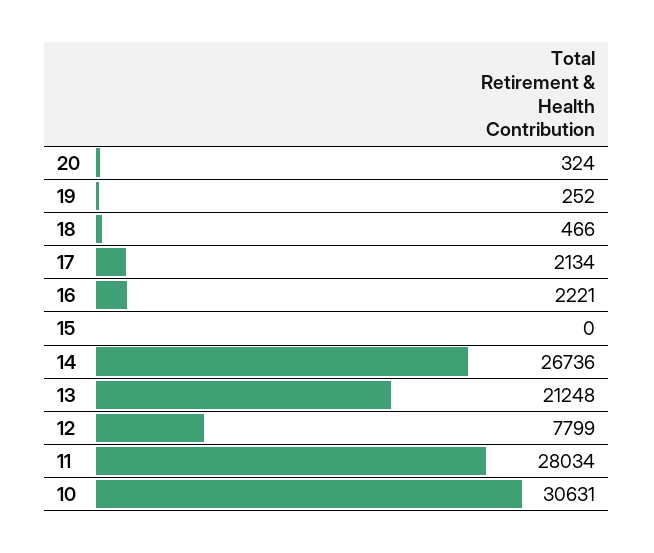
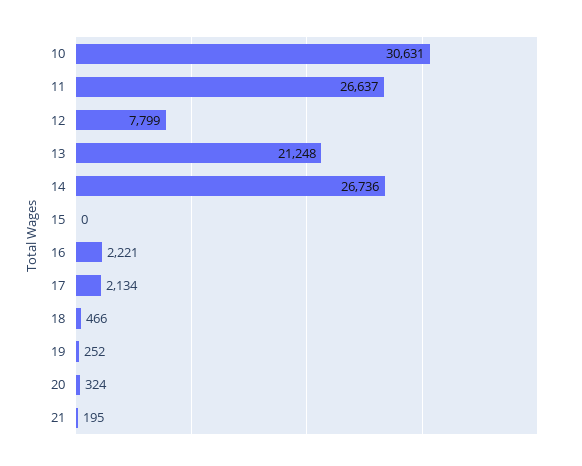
  {
    "20": 324,
    "19": 252,
    "18": 466,
    "17": 2134,
    "16": 2221,
    "15": 0,
    "14": 26736,
    "13": 21248,
    "12": 7799,
-   "11": 28034,
+   "11": 26637,
-   "10": 30631
+   "10": 30631,
+   "21": 195
  }

